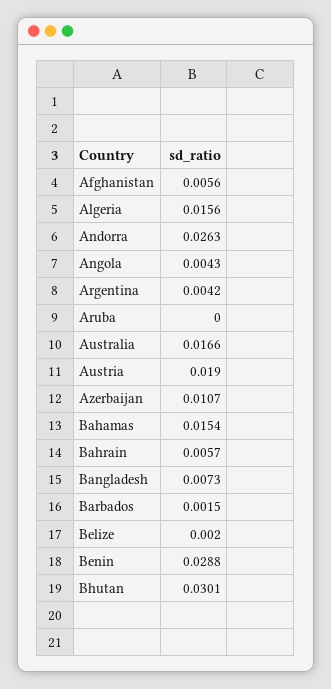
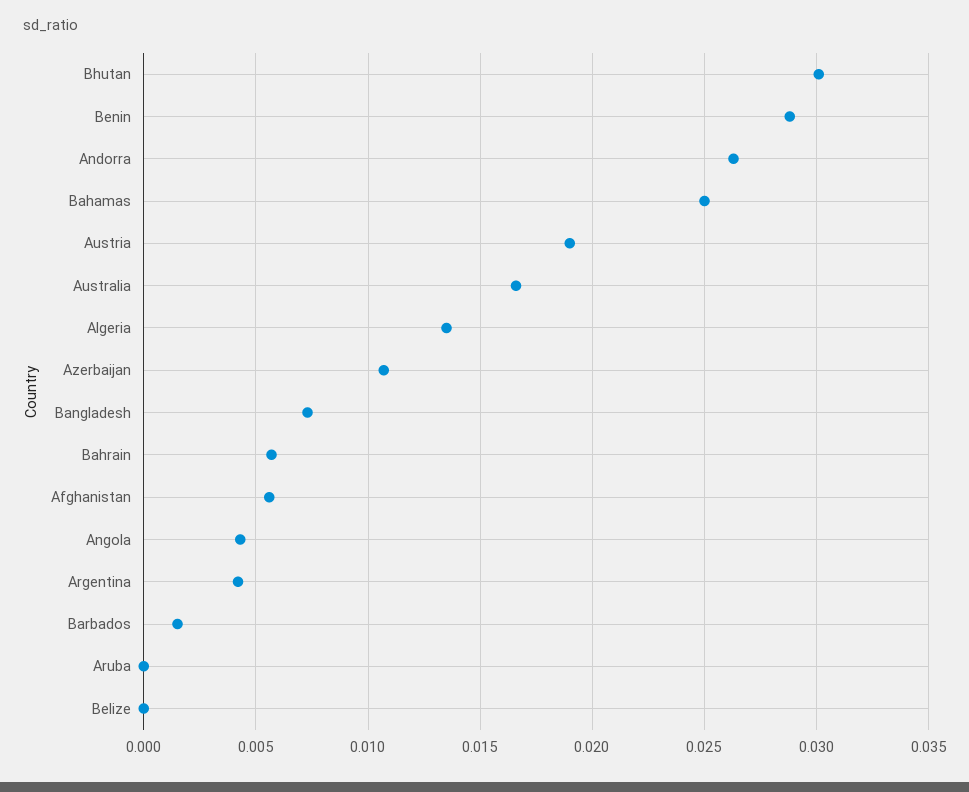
  {
    "Afghanistan": 0.0056,
-   "Algeria": 0.0156,
+   "Algeria": 0.0135,
    "Andorra": 0.0263,
    "Angola": 0.0043,
    "Argentina": 0.0042,
    "Aruba": 0,
    "Australia": 0.0166,
    "Austria": 0.019,
    "Azerbaijan": 0.0107,
-   "Bahamas": 0.0154,
+   "Bahamas": 0.025,
    "Bahrain": 0.0057,
    "Bangladesh": 0.0073,
    "Barbados": 0.0015,
-   "Belize": 0.002,
+   "Belize": 0,
    "Benin": 0.0288,
    "Bhutan": 0.0301
  }

